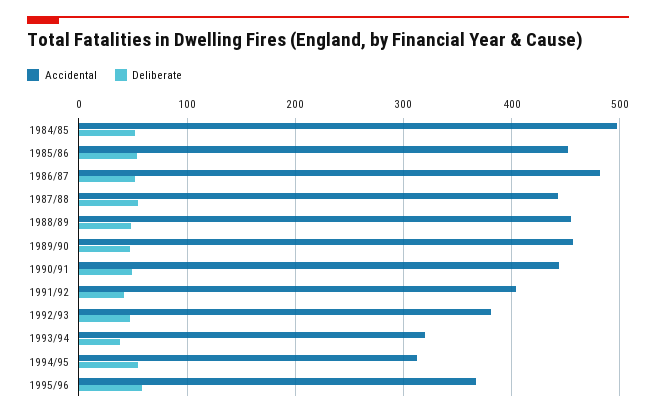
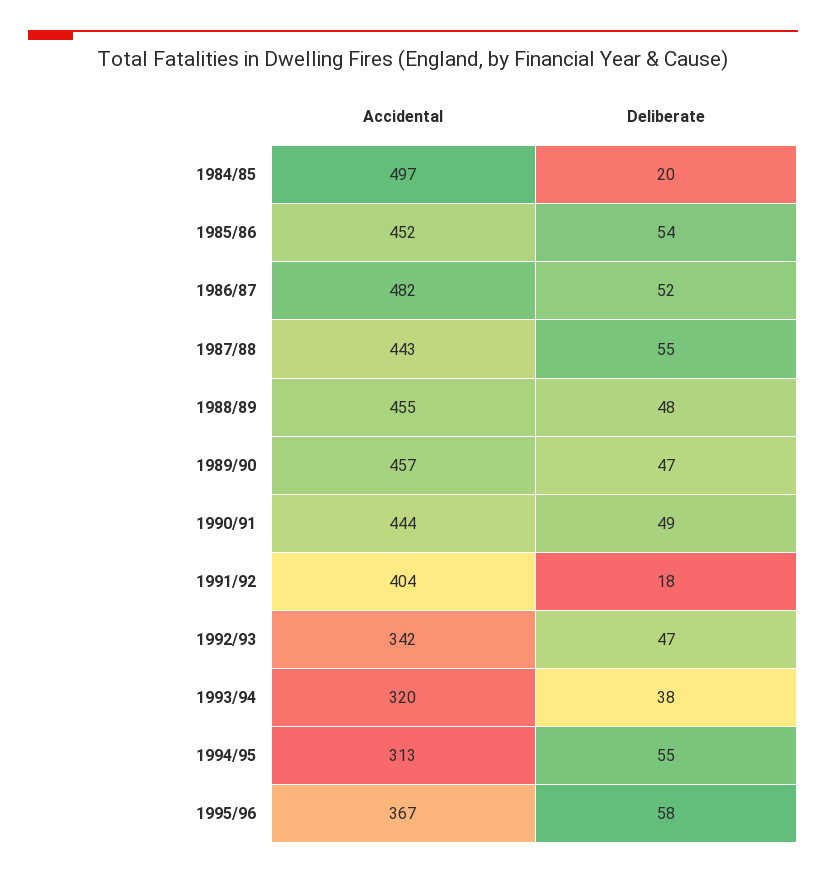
  {
    "Accidental": {
      "1984/85": 497,
      "1985/86": 452,
      "1986/87": 482,
      "1987/88": 443,
      "1988/89": 455,
      "1989/90": 457,
      "1990/91": 444,
      "1991/92": 404,
-     "1992/93": 380,
+     "1992/93": 342,
      "1993/94": 320,
      "1994/95": 313,
      "1995/96": 367
    },
    "Deliberate": {
-     "1984/85": 50,
+     "1984/85": 20,
      "1985/86": 54,
      "1986/87": 52,
      "1987/88": 55,
      "1988/89": 48,
      "1989/90": 47,
      "1990/91": 49,
-     "1991/92": 40,
+     "1991/92": 18,
      "1992/93": 47,
      "1993/94": 38,
      "1994/95": 55,
      "1995/96": 58
    }
  }

